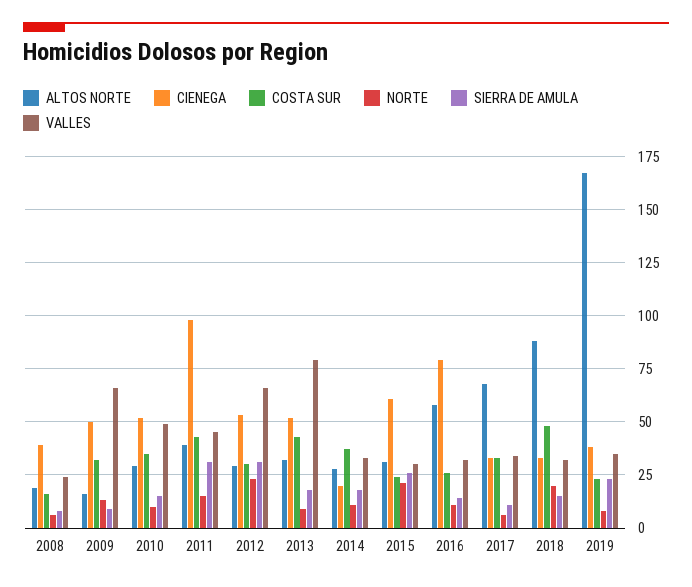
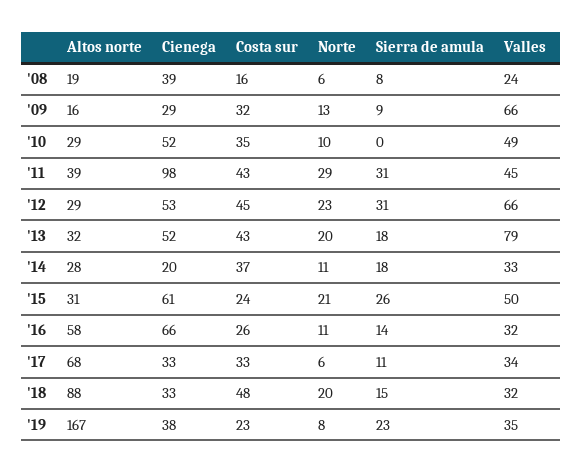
  {
    "ALTOS NORTE": {
      "2008": 19,
      "2009": 16,
      "2010": 29,
      "2011": 39,
      "2012": 29,
      "2013": 32,
      "2014": 28,
      "2015": 31,
      "2016": 58,
      "2017": 68,
      "2018": 88,
      "2019": 167
    },
    "CIENEGA": {
      "2008": 39,
-     "2009": 50,
+     "2009": 29,
      "2010": 52,
      "2011": 98,
      "2012": 53,
      "2013": 52,
      "2014": 20,
      "2015": 61,
-     "2016": 80,
+     "2016": 66,
      "2017": 33,
      "2018": 33,
      "2019": 38
    },
    "COSTA SUR": {
      "2008": 16,
      "2009": 32,
      "2010": 35,
      "2011": 43,
-     "2012": 30,
+     "2012": 45,
      "2013": 43,
      "2014": 37,
      "2015": 24,
      "2016": 26,
      "2017": 33,
      "2018": 48,
      "2019": 23
    },
    "NORTE": {
      "2008": 6,
      "2009": 13,
      "2010": 10,
-     "2011": 15,
+     "2011": 29,
      "2012": 23,
-     "2013": 10,
+     "2013": 20,
      "2014": 11,
      "2015": 21,
      "2016": 11,
      "2017": 6,
      "2018": 20,
      "2019": 8
    },
    "SIERRA DE AMULA": {
      "2008": 8,
      "2009": 9,
-     "2010": 15,
+     "2010": 0,
      "2011": 31,
      "2012": 31,
      "2013": 18,
      "2014": 18,
      "2015": 26,
      "2016": 14,
      "2017": 11,
      "2018": 15,
      "2019": 23
    },
    "VALLES": {
      "2008": 24,
      "2009": 66,
      "2010": 49,
      "2011": 45,
      "2012": 66,
      "2013": 79,
      "2014": 33,
-     "2015": 30,
+     "2015": 50,
      "2016": 32,
      "2017": 34,
      "2018": 32,
      "2019": 35
    }
  }

